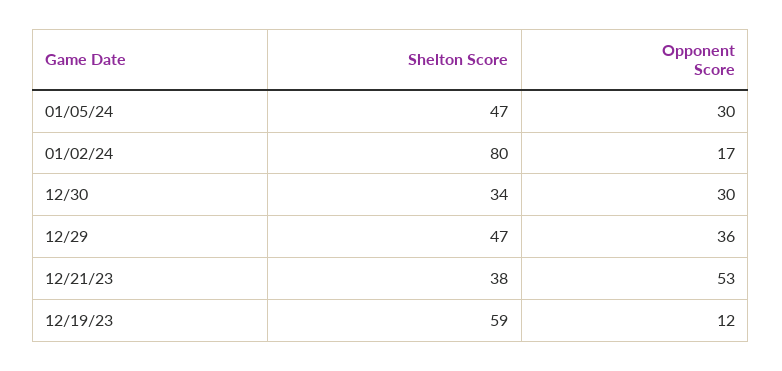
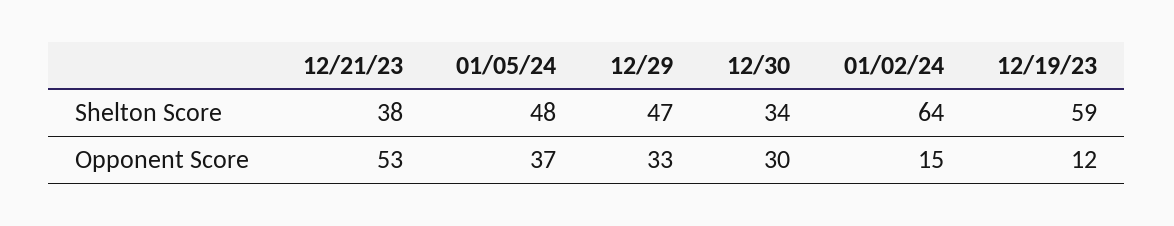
  {
    "Shelton Score": {
-     "01/05/24": 47,
+     "01/05/24": 48,
-     "01/02/24": 80,
+     "01/02/24": 64,
      "12/30": 34,
      "12/29": 47,
      "12/21/23": 38,
      "12/19/23": 59
    },
    "Opponent Score": {
-     "01/05/24": 30,
+     "01/05/24": 37,
-     "01/02/24": 17,
+     "01/02/24": 15,
      "12/30": 30,
-     "12/29": 36,
+     "12/29": 33,
      "12/21/23": 53,
      "12/19/23": 12
    }
  }

